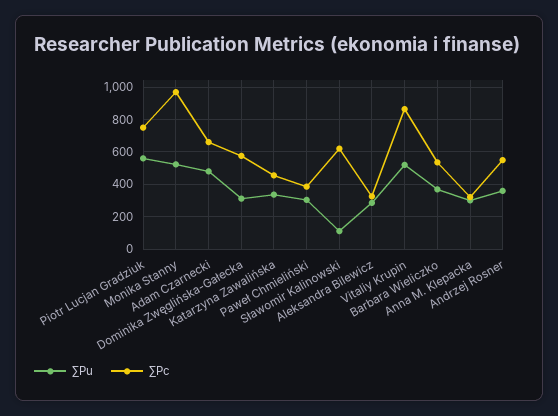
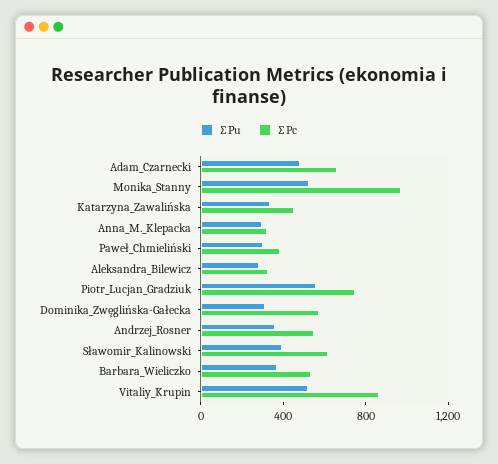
  {
    "∑Pu": {
      "Piotr Lucjan Gradziuk": 550,
      "Monika Stanny": 500,
      "Adam Czarnecki": 500,
      "Dominika Zwęglińska-Gałecka": 300,
      "Katarzyna Zawalińska": 350,
      "Paweł Chmieliński": 300,
-     "Sławomir Kalinowski": 100,
+     "Sławomir Kalinowski": 400,
      "Aleksandra Bilewicz": 300,
      "Vitaliy Krupin": 500,
      "Barbara Wieliczko": 350,
      "Anna M. Klepacka": 300,
      "Andrzej Rosner": 350
    },
    "∑Pc": {
      "Piotr Lucjan Gradziuk": 750,
      "Monika Stanny": 950,
      "Adam Czarnecki": 650,
      "Dominika Zwęglińska-Gałecka": 600,
      "Katarzyna Zawalińska": 450,
      "Paweł Chmieliński": 400,
      "Sławomir Kalinowski": 600,
      "Aleksandra Bilewicz": 350,
      "Vitaliy Krupin": 850,
      "Barbara Wieliczko": 550,
      "Anna M. Klepacka": 300,
      "Andrzej Rosner": 550
    }
  }

